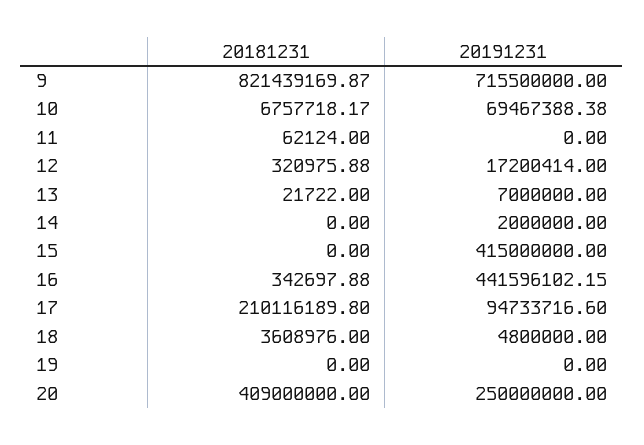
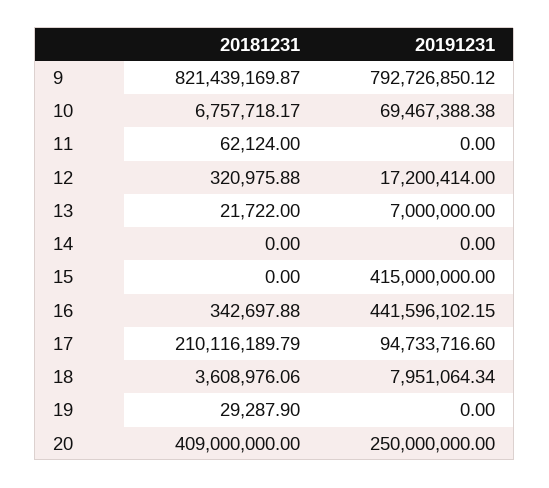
  {
    "20181231": {
      "9": 821439169.87,
      "10": 6757718.17,
      "11": 62124,
      "12": 320975.88,
      "13": 21722,
      "14": 0,
      "15": 0,
      "16": 342697.88,
-     "17": 210116189.8,
+     "17": 210116189.79,
-     "18": 3608976,
+     "18": 3608976.06,
-     "19": 0,
+     "19": 29287.9,
      "20": 409000000
    },
    "20191231": {
-     "9": 715500000,
+     "9": 792726850.12,
      "10": 69467388.38,
      "11": 0,
      "12": 17200414,
      "13": 7000000,
-     "14": 2000000,
+     "14": 0,
      "15": 415000000,
      "16": 441596102.15,
      "17": 94733716.6,
-     "18": 4800000,
+     "18": 7951064.34,
      "19": 0,
      "20": 250000000
    }
  }

